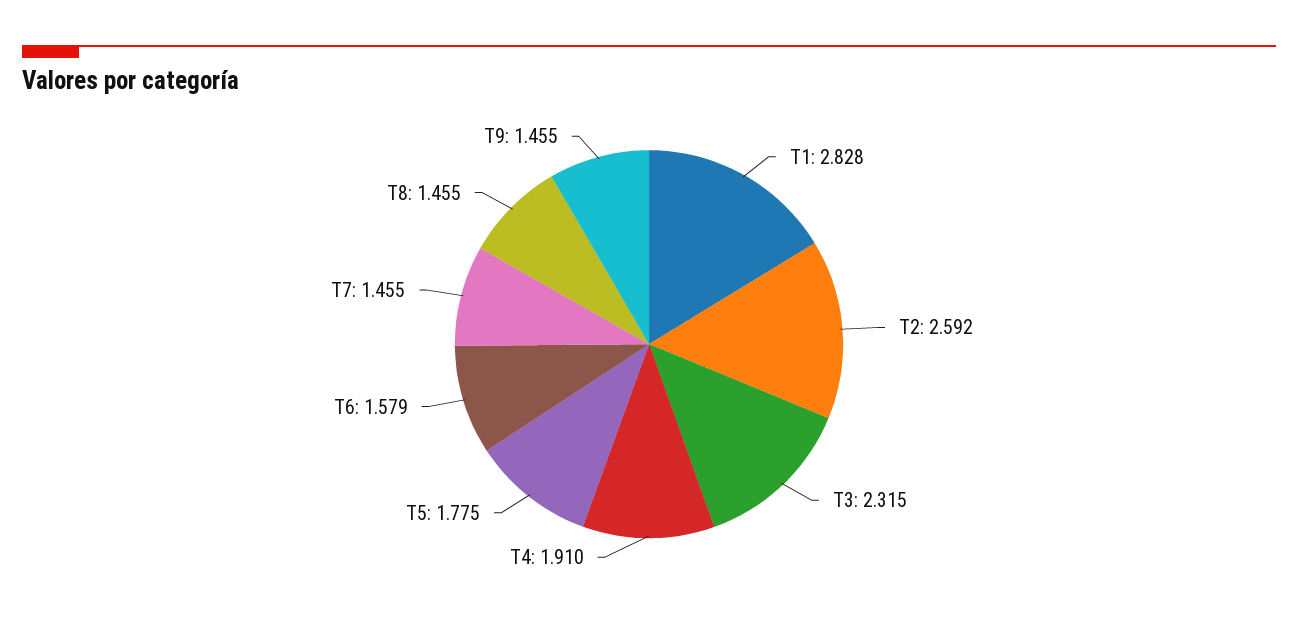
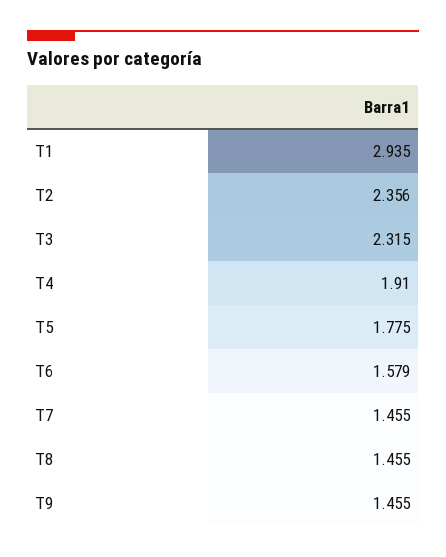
  {
-   "T1": 2.828,
+   "T1": 2.935,
-   "T2": 2.592,
+   "T2": 2.356,
    "T3": 2.315,
    "T4": 1.91,
    "T5": 1.775,
    "T6": 1.579,
    "T7": 1.455,
    "T8": 1.455,
    "T9": 1.455
  }

